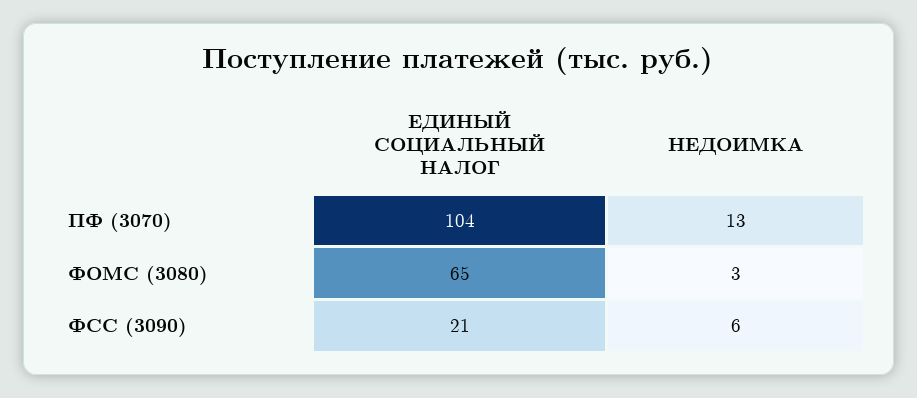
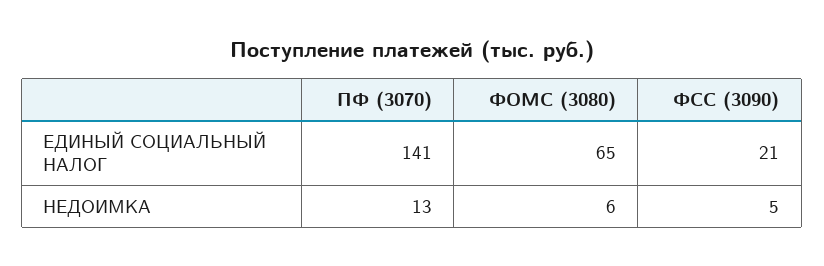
  {
    "ЕДИНЫЙ СОЦИАЛЬНЫЙ НАЛОГ": {
-     "ПФ (3070)": 104,
+     "ПФ (3070)": 141,
      "ФОМС (3080)": 65,
      "ФСС (3090)": 21
    },
    "НЕДОИМКА": {
      "ПФ (3070)": 13,
-     "ФОМС (3080)": 3,
+     "ФОМС (3080)": 6,
-     "ФСС (3090)": 6
+     "ФСС (3090)": 5
    }
  }

